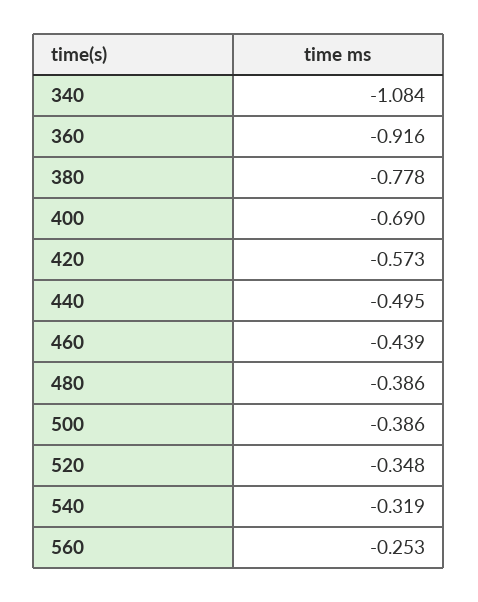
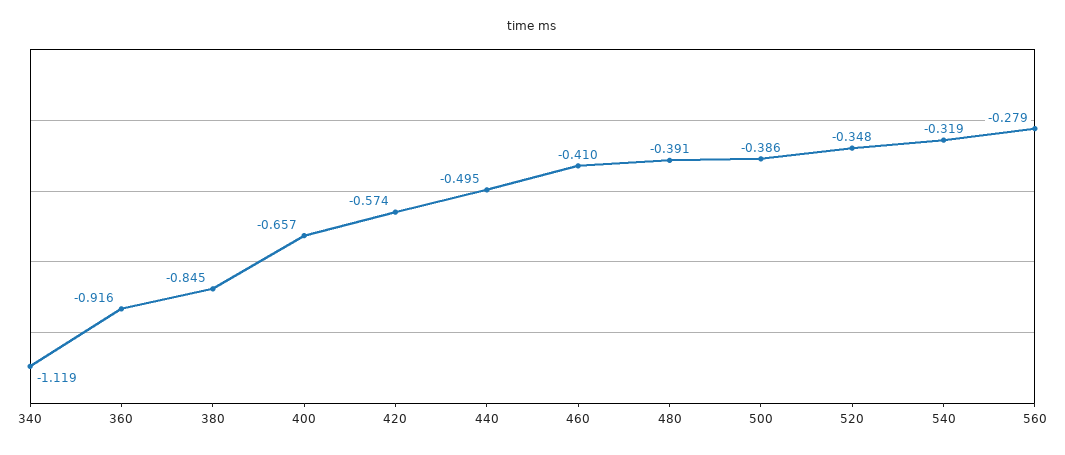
  {
-   "340": -1.084,
+   "340": -1.119,
    "360": -0.916,
-   "380": -0.778,
+   "380": -0.845,
-   "400": -0.69,
+   "400": -0.657,
-   "420": -0.573,
+   "420": -0.574,
    "440": -0.495,
-   "460": -0.439,
+   "460": -0.41,
-   "480": -0.386,
+   "480": -0.391,
    "500": -0.386,
    "520": -0.348,
    "540": -0.319,
-   "560": -0.253
+   "560": -0.279
  }

